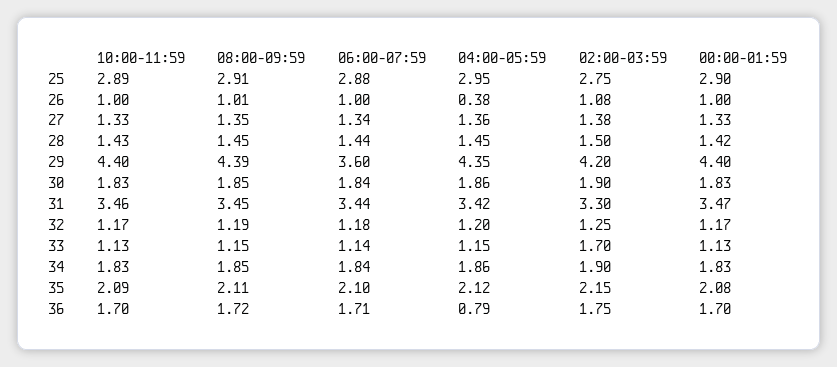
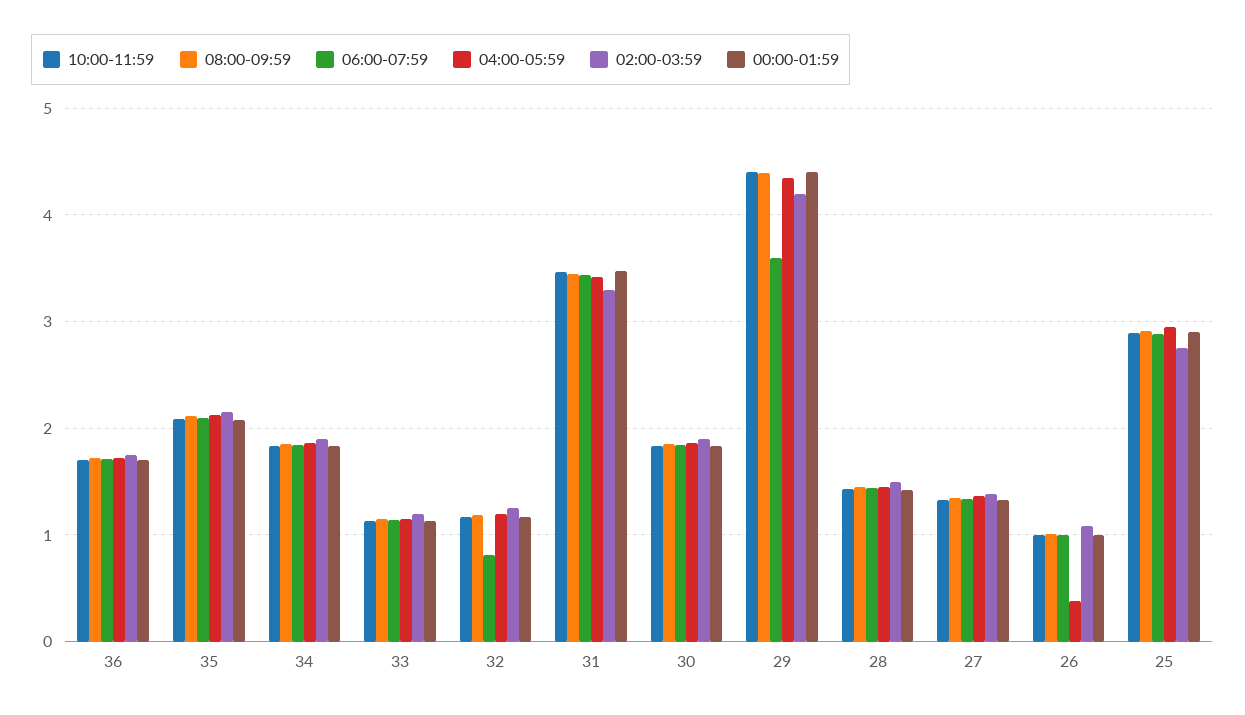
  {
    "10:00-11:59": {
      "25": 2.89,
      "26": 1,
      "27": 1.33,
      "28": 1.43,
      "29": 4.4,
      "30": 1.83,
      "31": 3.46,
      "32": 1.17,
      "33": 1.13,
      "34": 1.83,
      "35": 2.09,
      "36": 1.7
    },
    "08:00-09:59": {
      "25": 2.91,
      "26": 1.01,
      "27": 1.35,
      "28": 1.45,
      "29": 4.39,
      "30": 1.85,
      "31": 3.45,
      "32": 1.19,
      "33": 1.15,
      "34": 1.85,
      "35": 2.11,
      "36": 1.72
    },
    "06:00-07:59": {
      "25": 2.88,
      "26": 1,
      "27": 1.34,
      "28": 1.44,
      "29": 3.6,
      "30": 1.84,
      "31": 3.44,
-     "32": 1.18,
+     "32": 0.8,
      "33": 1.14,
      "34": 1.84,
      "35": 2.1,
      "36": 1.71
    },
    "04:00-05:59": {
      "25": 2.95,
      "26": 0.38,
      "27": 1.36,
      "28": 1.45,
      "29": 4.35,
      "30": 1.86,
      "31": 3.42,
      "32": 1.2,
      "33": 1.15,
      "34": 1.86,
      "35": 2.12,
-     "36": 0.79
+     "36": 1.7
    },
    "02:00-03:59": {
      "25": 2.75,
      "26": 1.08,
      "27": 1.38,
      "28": 1.5,
      "29": 4.2,
      "30": 1.9,
      "31": 3.3,
      "32": 1.25,
-     "33": 1.7,
+     "33": 1.2,
      "34": 1.9,
      "35": 2.15,
      "36": 1.75
    },
    "00:00-01:59": {
      "25": 2.9,
      "26": 1,
      "27": 1.33,
      "28": 1.42,
      "29": 4.4,
      "30": 1.83,
      "31": 3.47,
      "32": 1.17,
      "33": 1.13,
      "34": 1.83,
      "35": 2.08,
      "36": 1.7
    }
  }

